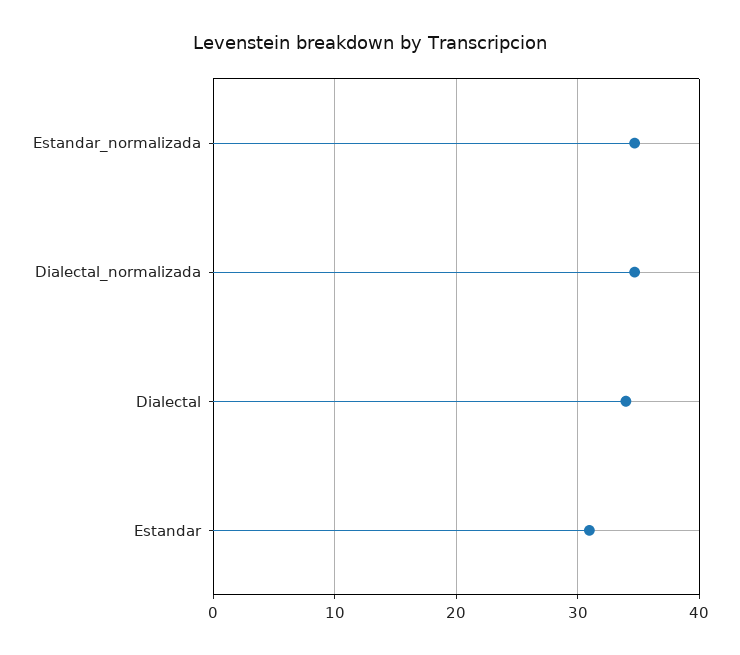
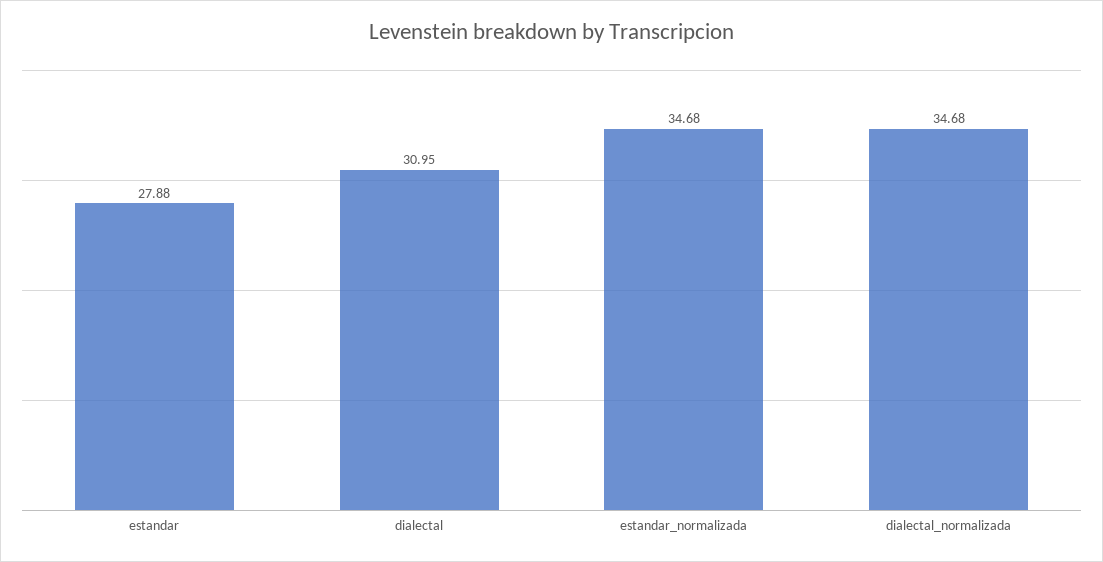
  {
    "Estandar_normalizada": 34.68,
    "Dialectal_normalizada": 34.68,
-   "Dialectal": 34,
+   "Dialectal": 30.95,
-   "Estandar": 31
+   "Estandar": 27.88
  }

